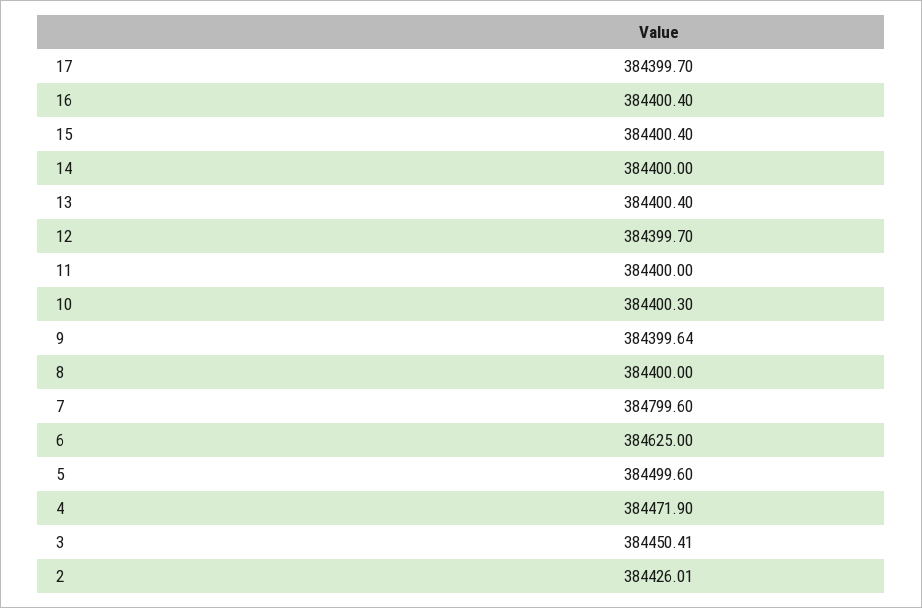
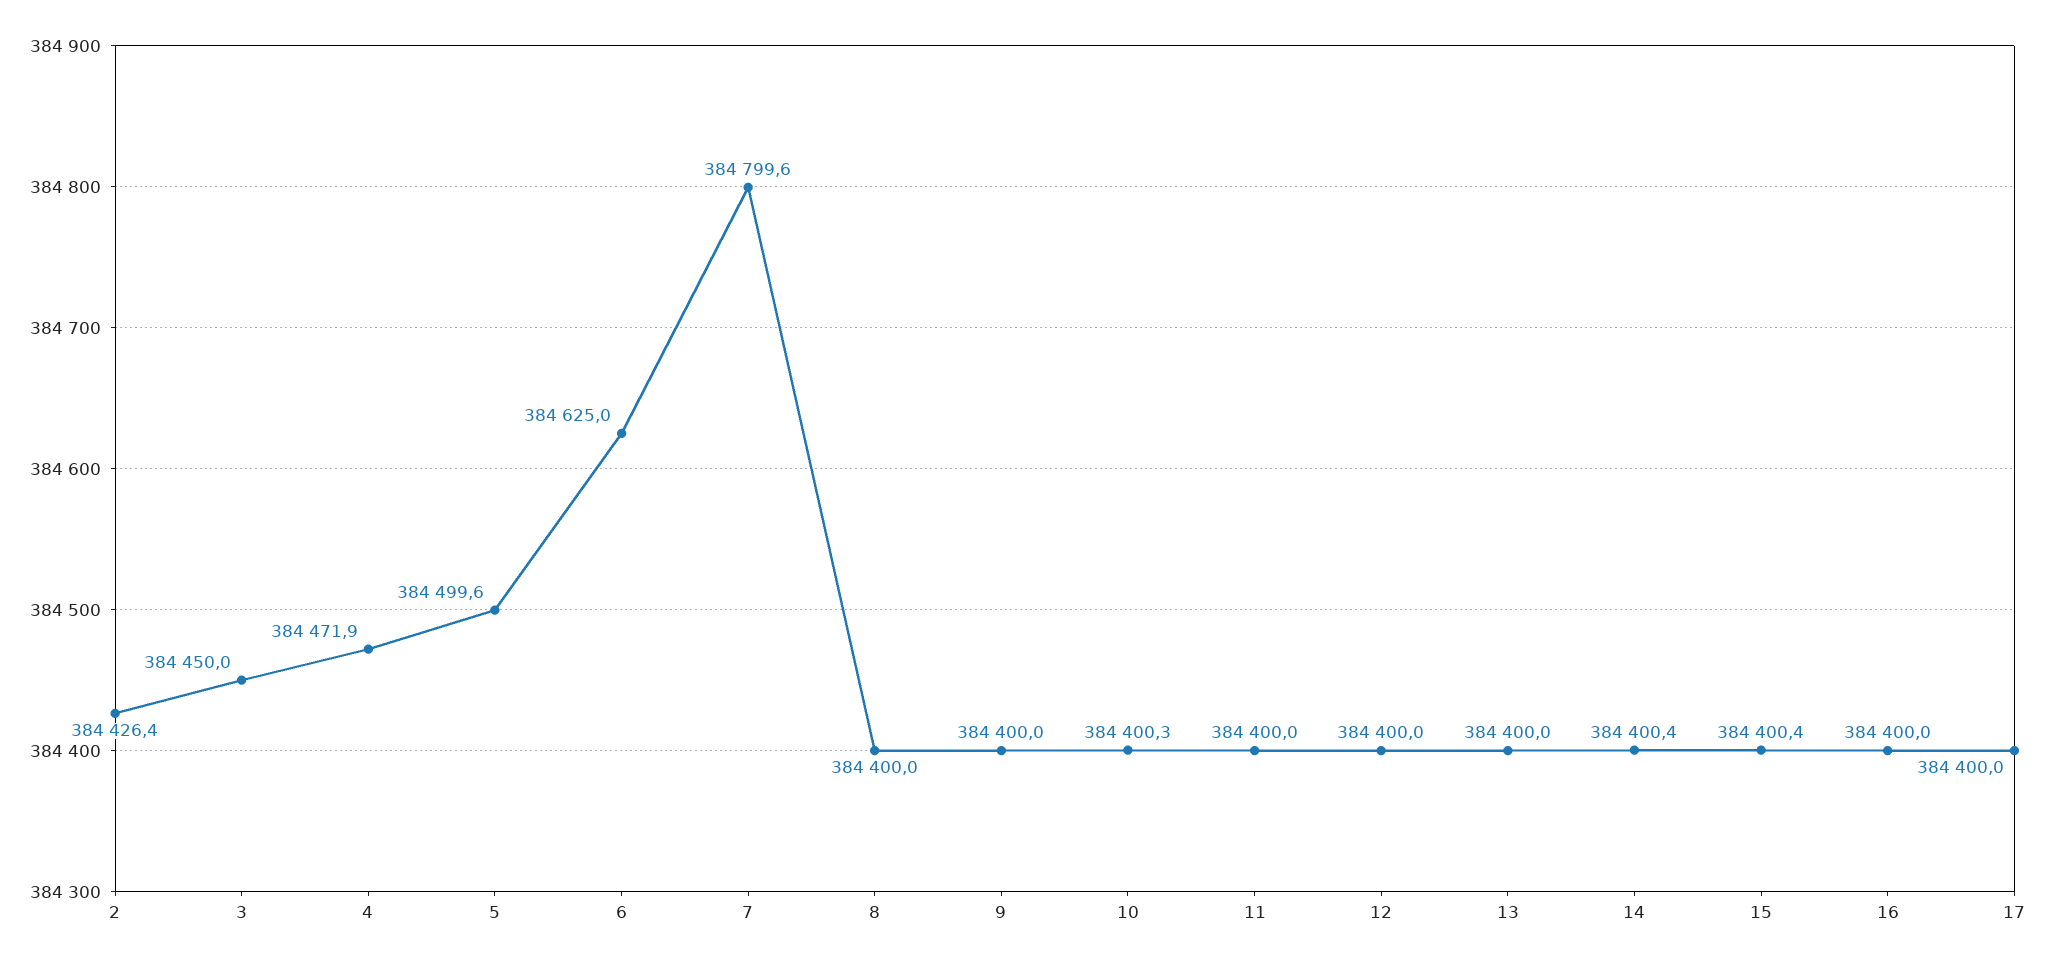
  {
-   "17": 384399.7,
+   "17": 384400,
-   "16": 384400.4,
+   "16": 384400,
    "15": 384400.4,
-   "14": 384400,
+   "14": 384400.4,
-   "13": 384400.4,
+   "13": 384400,
-   "12": 384399.7,
+   "12": 384400,
    "11": 384400,
    "10": 384400.3,
-   "9": 384399.64,
+   "9": 384400,
    "8": 384400,
    "7": 384799.6,
    "6": 384625,
    "5": 384499.6,
    "4": 384471.9,
-   "3": 384450.41,
+   "3": 384450,
-   "2": 384426.01
+   "2": 384426.4
  }

